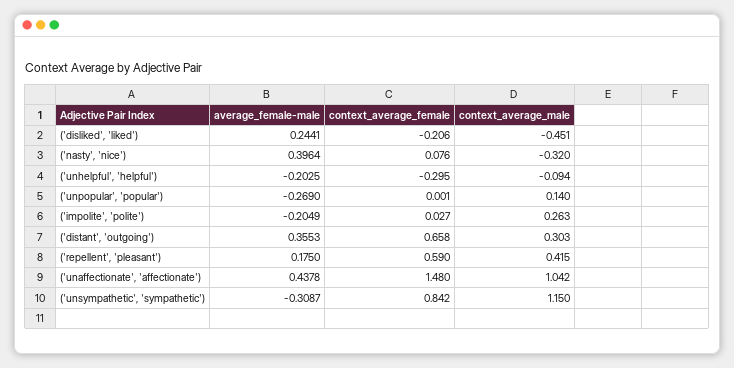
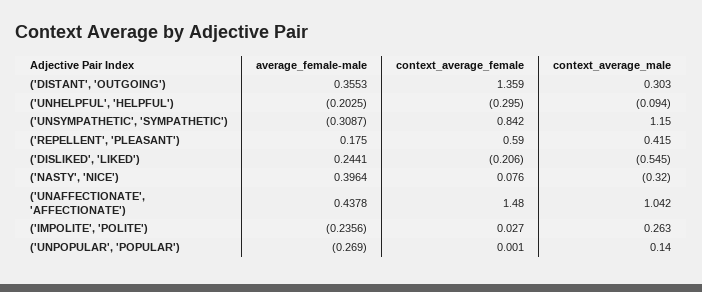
  {
    "average_female-male": {
      "('disliked', 'liked')": 0.2441,
      "('nasty', 'nice')": 0.3964,
      "('unhelpful', 'helpful')": -0.2025,
      "('unpopular', 'popular')": -0.269,
-     "('impolite', 'polite')": -0.2049,
+     "('impolite', 'polite')": -0.2356,
      "('distant', 'outgoing')": 0.3553,
      "('repellent', 'pleasant')": 0.175,
      "('unaffectionate', 'affectionate')": 0.4378,
      "('unsympathetic', 'sympathetic')": -0.3087
    },
    "context_average_female": {
      "('disliked', 'liked')": -0.206,
      "('nasty', 'nice')": 0.076,
      "('unhelpful', 'helpful')": -0.295,
      "('unpopular', 'popular')": 0.001,
      "('impolite', 'polite')": 0.027,
-     "('distant', 'outgoing')": 0.658,
+     "('distant', 'outgoing')": 1.359,
      "('repellent', 'pleasant')": 0.59,
      "('unaffectionate', 'affectionate')": 1.48,
      "('unsympathetic', 'sympathetic')": 0.842
    },
    "context_average_male": {
-     "('disliked', 'liked')": -0.451,
+     "('disliked', 'liked')": -0.545,
      "('nasty', 'nice')": -0.32,
      "('unhelpful', 'helpful')": -0.094,
      "('unpopular', 'popular')": 0.14,
      "('impolite', 'polite')": 0.263,
      "('distant', 'outgoing')": 0.303,
      "('repellent', 'pleasant')": 0.415,
      "('unaffectionate', 'affectionate')": 1.042,
      "('unsympathetic', 'sympathetic')": 1.15
    }
  }

